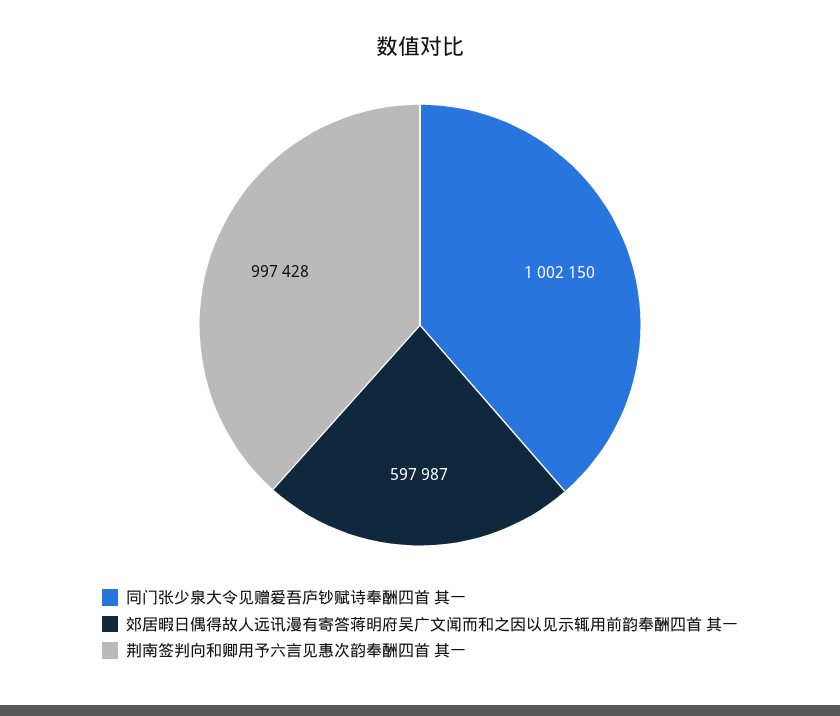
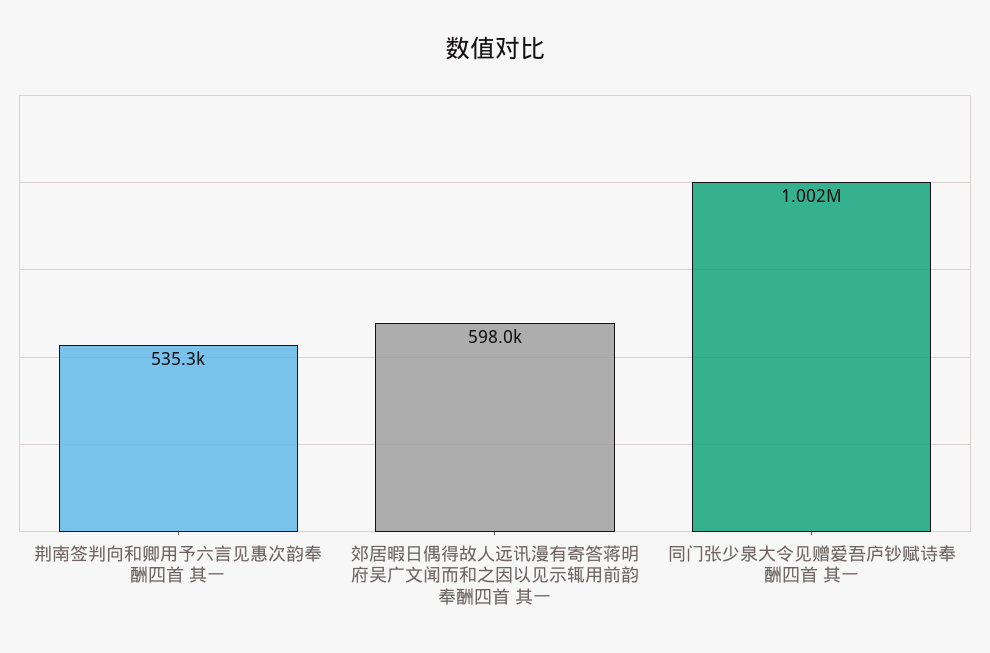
  {
    "同门张少泉大令见赠爱吾庐钞赋诗奉酬四首 其一": 1002150,
    "郊居暇日偶得故人远讯漫有寄答蒋明府吴广文闻而和之因以见示辄用前韵奉酬四首 其一": 597987,
-   "荆南签判向和卿用予六言见惠次韵奉酬四首 其一": 997428
+   "荆南签判向和卿用予六言见惠次韵奉酬四首 其一": 535300
  }

